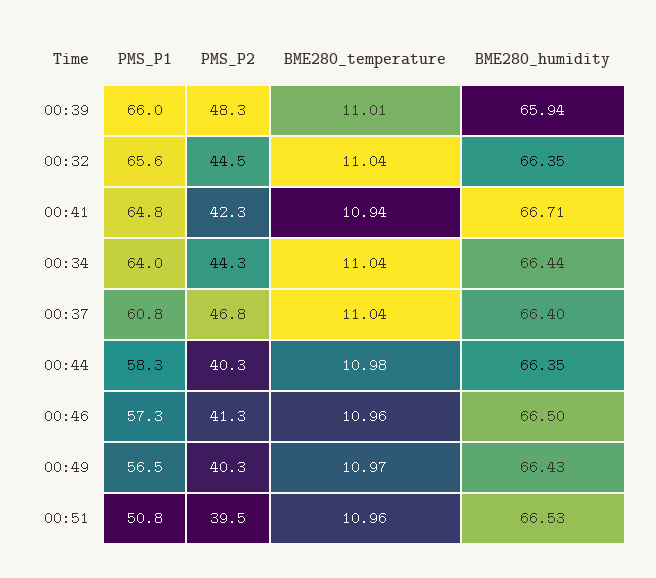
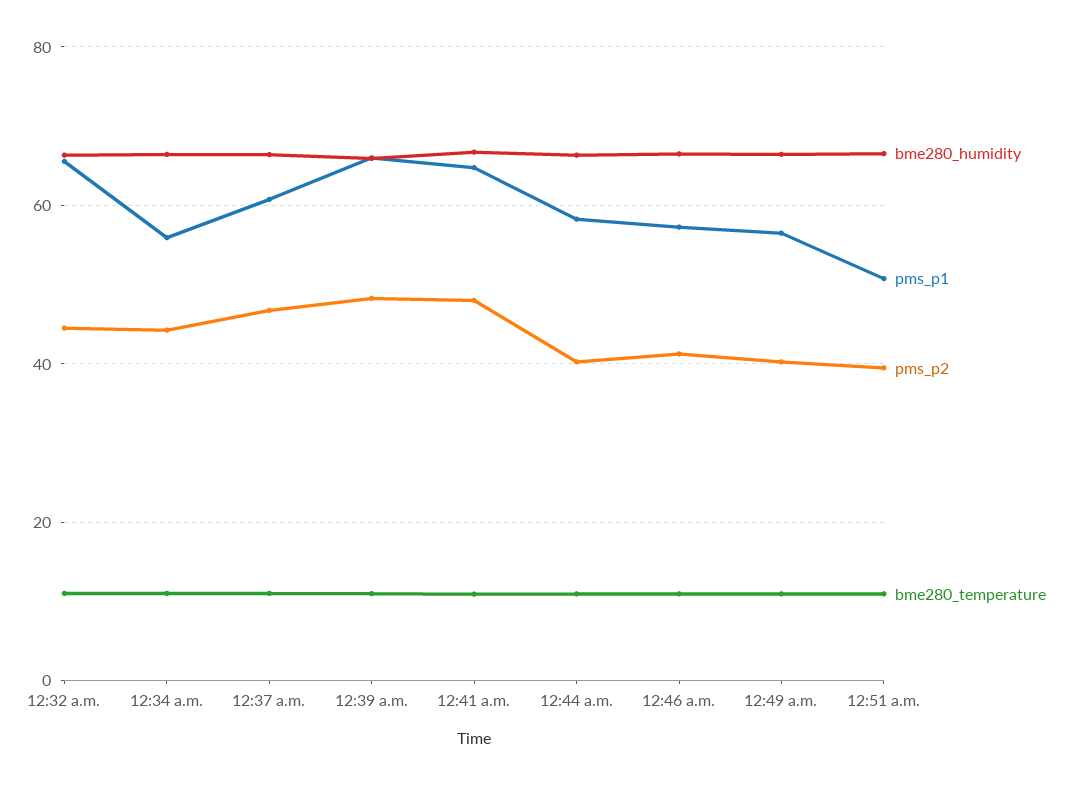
  {
    "PMS_P1": {
      "00:39": 66,
      "00:32": 65.6,
      "00:41": 64.8,
-     "00:34": 64,
+     "00:34": 56,
      "00:37": 60.8,
      "00:44": 58.3,
      "00:46": 57.3,
      "00:49": 56.5,
      "00:51": 50.8
    },
    "PMS_P2": {
      "00:39": 48.3,
      "00:32": 44.5,
-     "00:41": 42.3,
+     "00:41": 48,
      "00:34": 44.3,
      "00:37": 46.8,
      "00:44": 40.3,
      "00:46": 41.3,
      "00:49": 40.3,
      "00:51": 39.5
    },
    "BME280_temperature": {
      "00:39": 11.01,
      "00:32": 11.04,
      "00:41": 10.94,
      "00:34": 11.04,
      "00:37": 11.04,
      "00:44": 10.98,
      "00:46": 10.96,
      "00:49": 10.97,
      "00:51": 10.96
    },
    "BME280_humidity": {
      "00:39": 65.94,
      "00:32": 66.35,
      "00:41": 66.71,
      "00:34": 66.44,
      "00:37": 66.4,
      "00:44": 66.35,
      "00:46": 66.5,
      "00:49": 66.43,
      "00:51": 66.53
    }
  }

